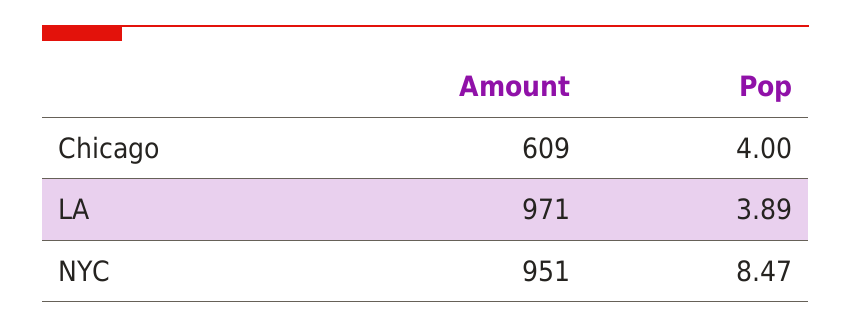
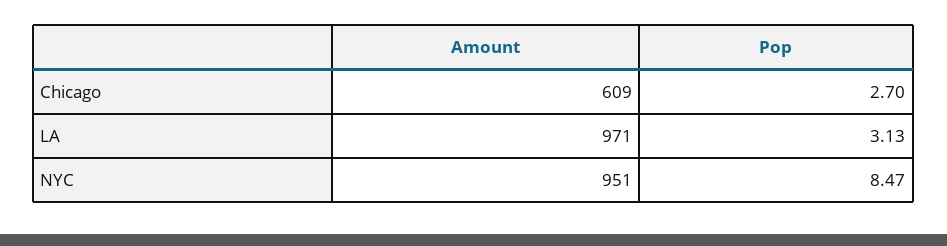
  {
    "Amount": {
      "Chicago": 609,
      "LA": 971,
      "NYC": 951
    },
    "Pop": {
-     "Chicago": 4,
+     "Chicago": 2.7,
-     "LA": 3.89,
+     "LA": 3.13,
      "NYC": 8.47
    }
  }

